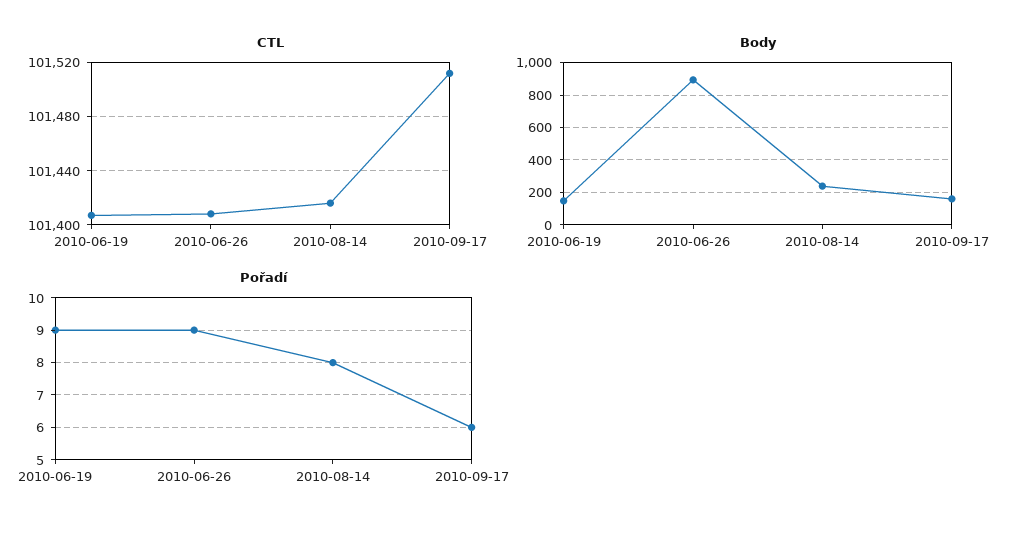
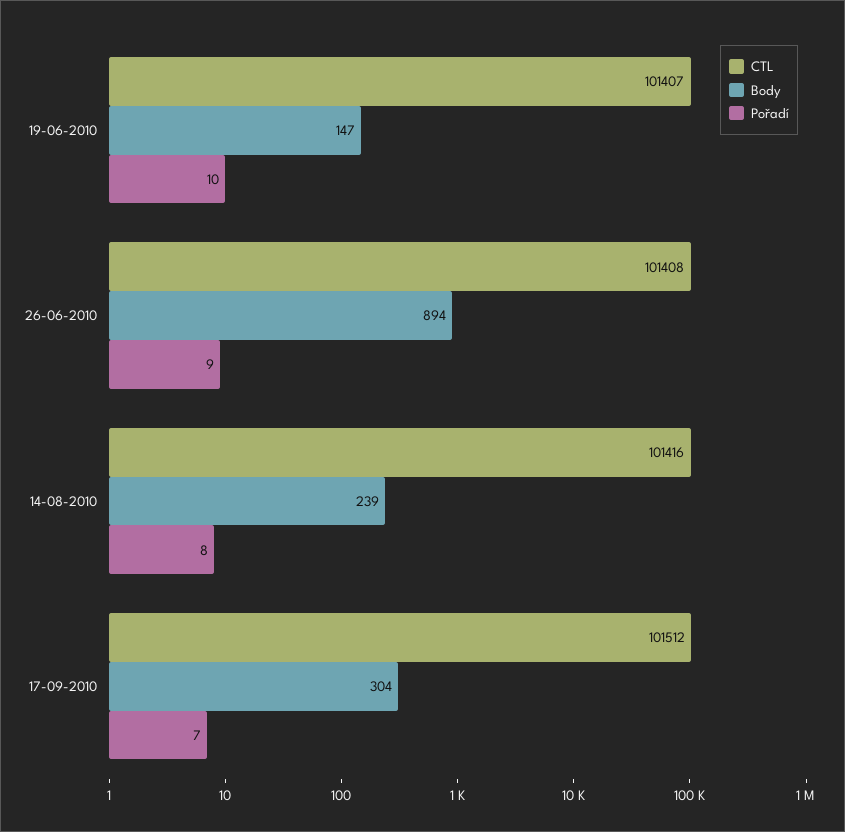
  {
    "CTL": {
      "2010-06-19": 101407,
      "2010-06-26": 101408,
      "2010-08-14": 101416,
      "2010-09-17": 101512
    },
    "Body": {
      "2010-06-19": 147,
      "2010-06-26": 894,
      "2010-08-14": 239,
-     "2010-09-17": 150
+     "2010-09-17": 304
    },
    "Pořadí": {
-     "2010-06-19": 9,
+     "2010-06-19": 10,
      "2010-06-26": 9,
      "2010-08-14": 8,
-     "2010-09-17": 6
+     "2010-09-17": 7
    }
  }

